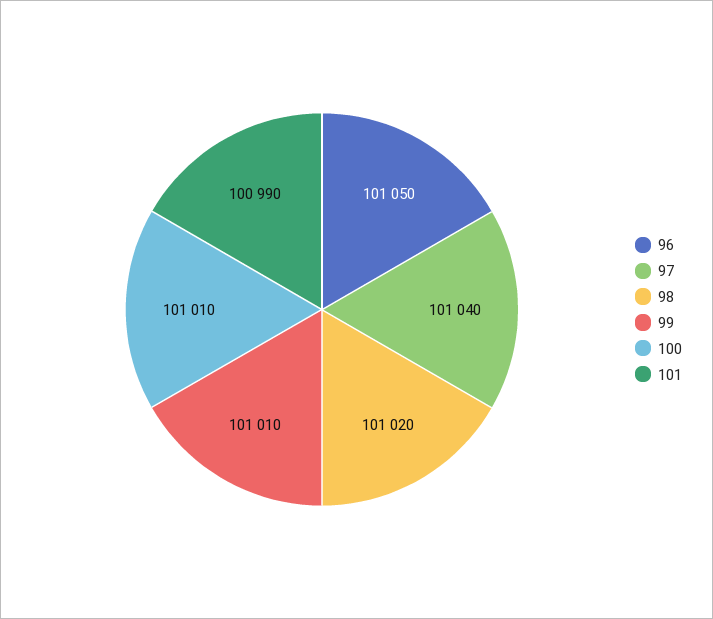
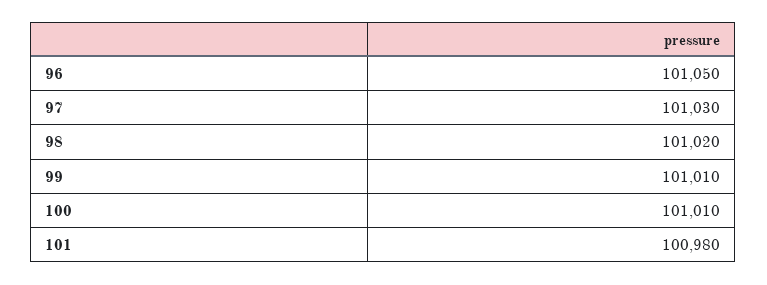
  {
    "96": 101050,
-   "97": 101040,
+   "97": 101030,
    "98": 101020,
    "99": 101010,
    "100": 101010,
-   "101": 100990
+   "101": 100980
  }

